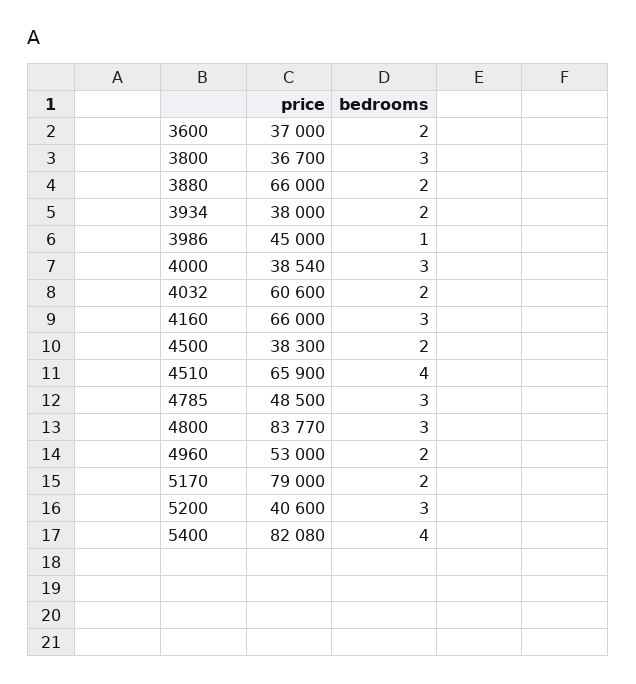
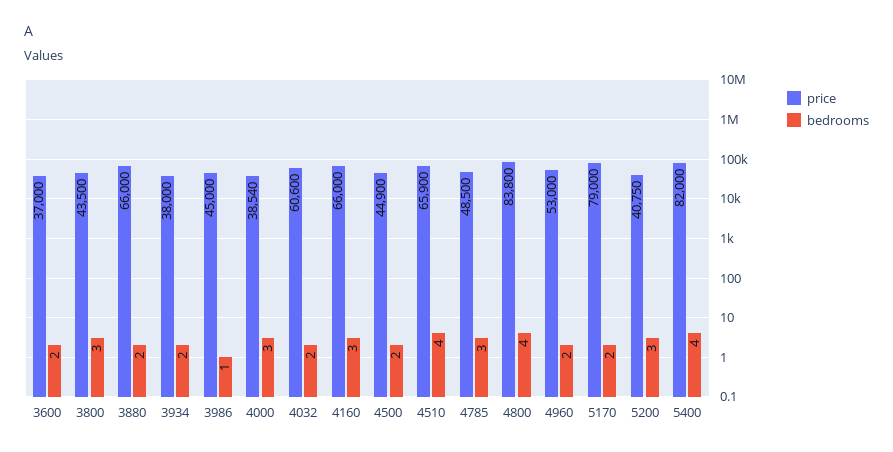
  {
    "price": {
      "3600": 37000,
-     "3800": 36700,
+     "3800": 43500,
      "3880": 66000,
      "3934": 38000,
      "3986": 45000,
      "4000": 38540,
      "4032": 60600,
      "4160": 66000,
-     "4500": 38300,
+     "4500": 44900,
      "4510": 65900,
      "4785": 48500,
-     "4800": 83770,
+     "4800": 83800,
      "4960": 53000,
      "5170": 79000,
-     "5200": 40600,
+     "5200": 40750,
-     "5400": 82080
+     "5400": 82000
    },
    "bedrooms": {
      "3600": 2,
      "3800": 3,
      "3880": 2,
      "3934": 2,
      "3986": 1,
      "4000": 3,
      "4032": 2,
      "4160": 3,
      "4500": 2,
      "4510": 4,
      "4785": 3,
-     "4800": 3,
+     "4800": 4,
      "4960": 2,
      "5170": 2,
      "5200": 3,
      "5400": 4
    }
  }

